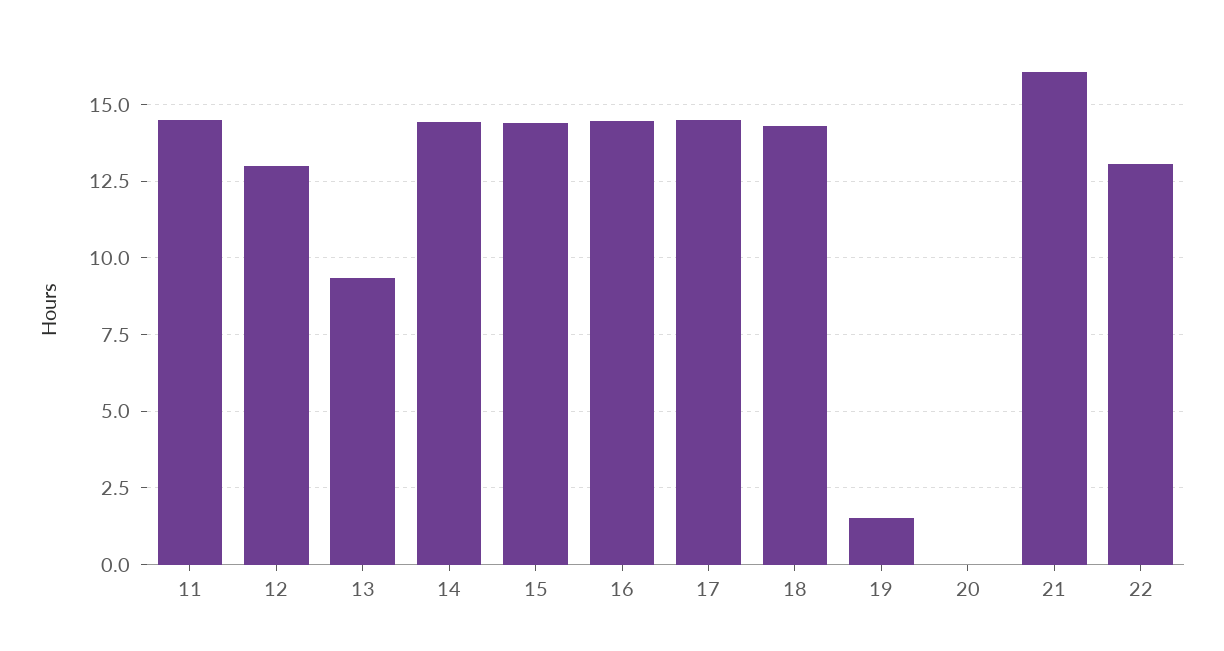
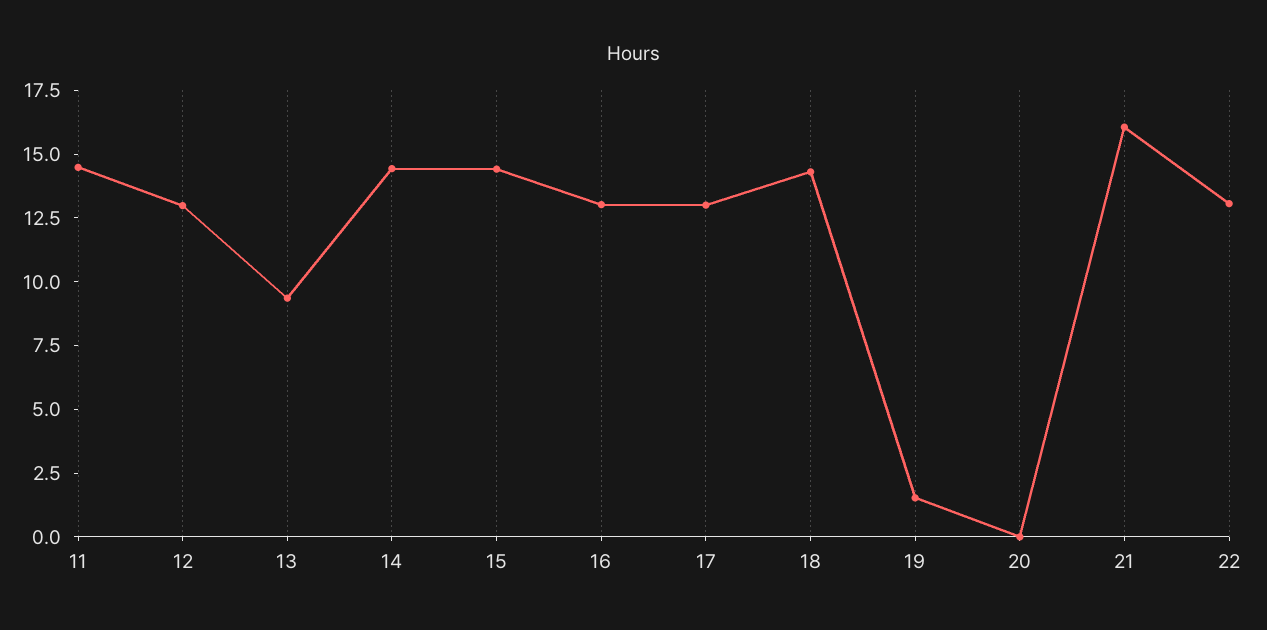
  {
    "11": 14.5,
    "12": 13,
    "13": 9.25,
    "14": 14.5,
    "15": 14.5,
-   "16": 14.5,
+   "16": 13,
-   "17": 14.5,
+   "17": 13,
    "18": 14.25,
    "19": 1.5,
    "20": 0,
    "21": 16,
    "22": 13
  }

